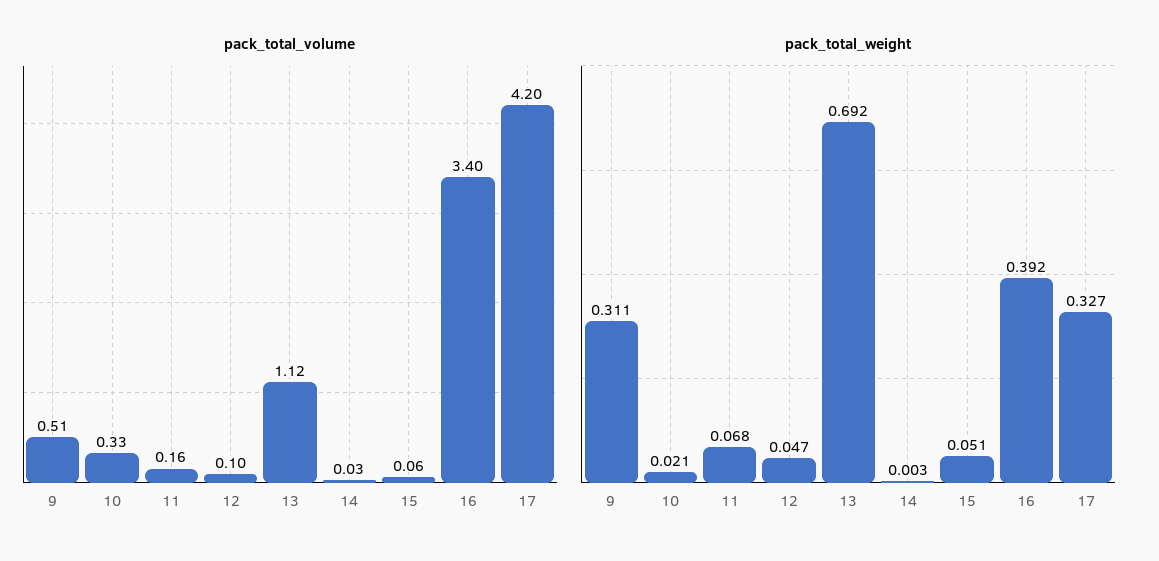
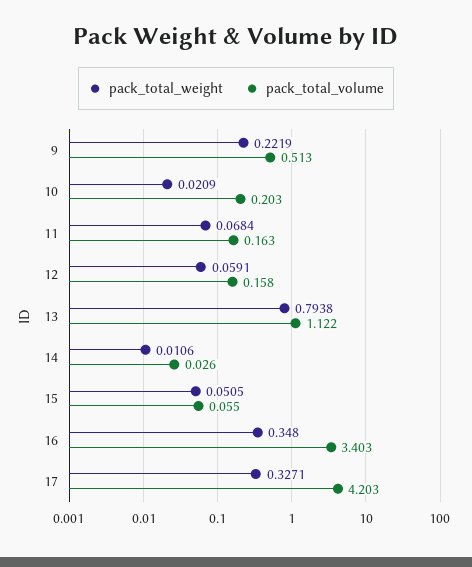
  {
    "pack_total_volume": {
      "9": 0.513,
-     "10": 0.33,
+     "10": 0.203,
      "11": 0.163,
-     "12": 0.1,
+     "12": 0.158,
      "13": 1.122,
      "14": 0.026,
      "15": 0.055,
      "16": 3.403,
      "17": 4.203
    },
    "pack_total_weight": {
-     "9": 0.311,
+     "9": 0.2219,
      "10": 0.0209,
      "11": 0.0684,
-     "12": 0.047,
+     "12": 0.0591,
-     "13": 0.692,
+     "13": 0.7938,
-     "14": 0.003,
+     "14": 0.0106,
      "15": 0.0505,
-     "16": 0.392,
+     "16": 0.348,
      "17": 0.3271
    }
  }

